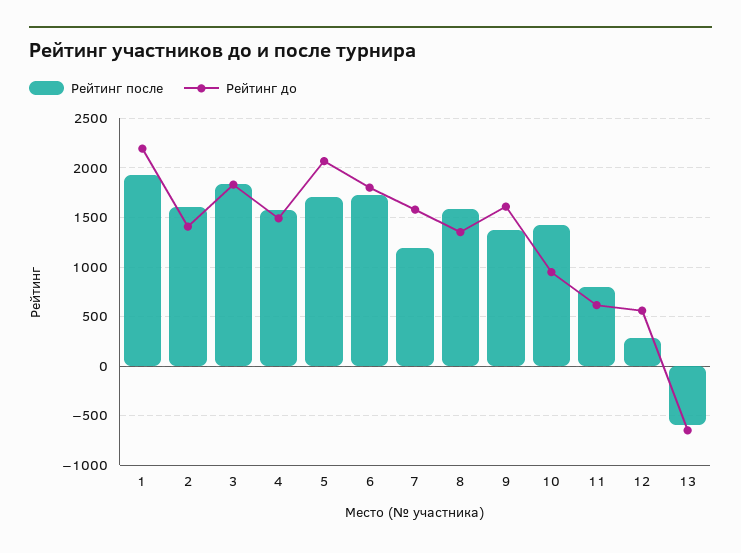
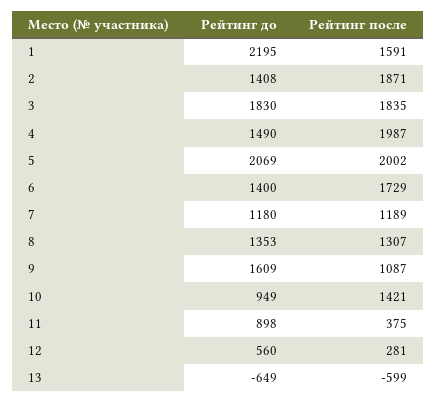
  {
    "Рейтинг после": {
-     "1": 1900,
+     "1": 1591,
-     "2": 1600,
+     "2": 1871,
      "3": 1835,
-     "4": 1600,
+     "4": 1987,
-     "5": 1700,
+     "5": 2002,
      "6": 1729,
      "7": 1189,
-     "8": 1600,
+     "8": 1307,
-     "9": 1400,
+     "9": 1087,
      "10": 1421,
-     "11": 800,
+     "11": 375,
      "12": 281,
      "13": -599
    },
    "Рейтинг до": {
      "1": 2195,
      "2": 1408,
      "3": 1830,
      "4": 1490,
      "5": 2069,
-     "6": 1800,
+     "6": 1400,
-     "7": 1600,
+     "7": 1180,
      "8": 1353,
      "9": 1609,
      "10": 949,
-     "11": 600,
+     "11": 898,
      "12": 560,
      "13": -649
    }
  }

